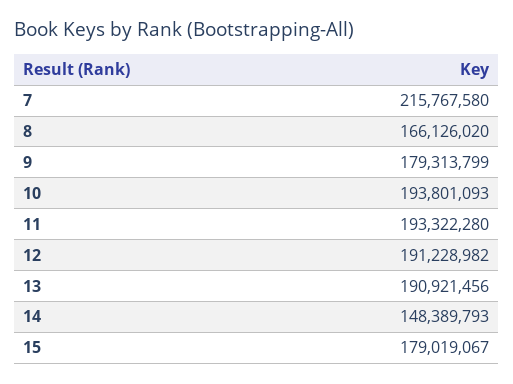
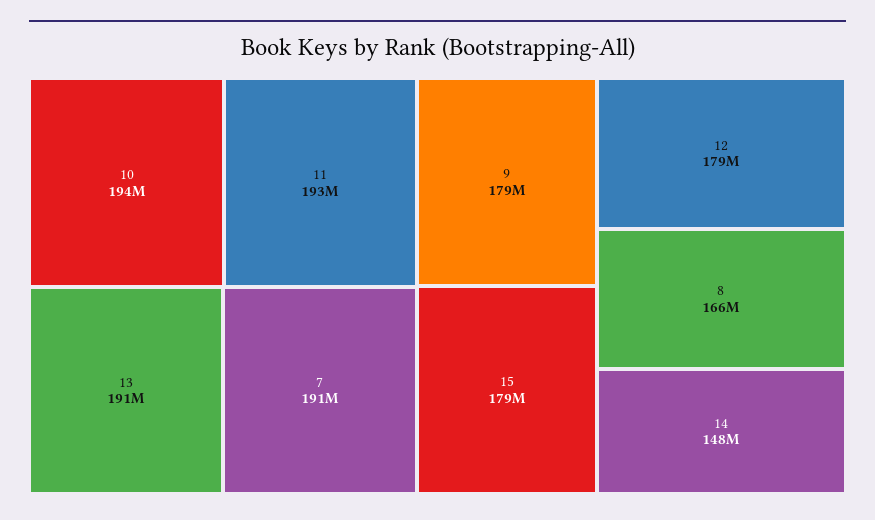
  {
-   "7": 215767580,
+   "7": 191000000,
    "8": 166126020,
    "9": 179313799,
    "10": 193801093,
    "11": 193322280,
-   "12": 191228982,
+   "12": 179000000,
    "13": 190921456,
    "14": 148389793,
    "15": 179019067
  }

